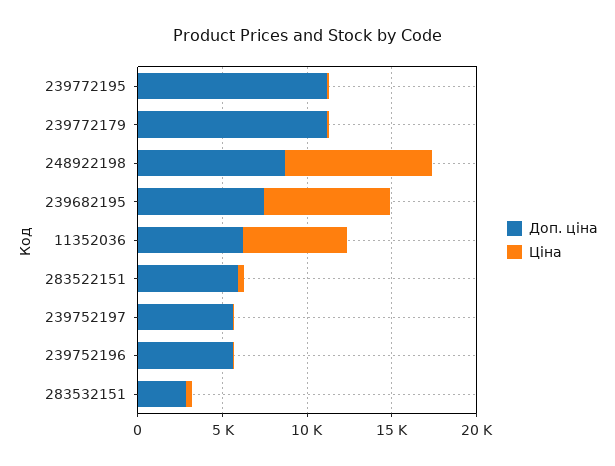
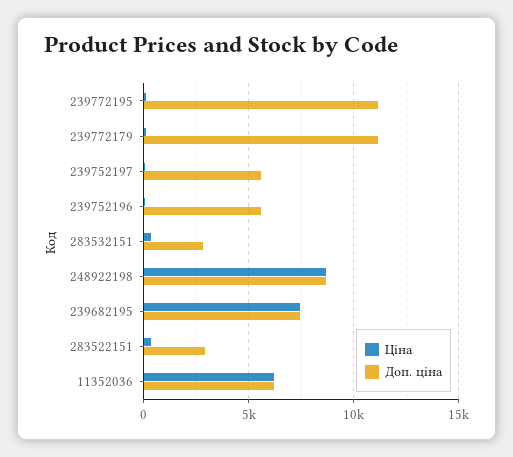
  {
    "Доп. ціна": {
      "239772195": 11000,
      "239772179": 11000,
      "248922198": 8500,
      "239682195": 7500,
      "11352036": 6000,
-     "283522151": 6000,
+     "283522151": 3000,
      "239752197": 5500,
      "239752196": 5500,
      "283532151": 3000
    },
    "Ціна": {
      "239772195": 0,
      "239772179": 0,
      "248922198": 8500,
      "239682195": 7500,
      "11352036": 6000,
      "283522151": 500,
      "239752197": 0,
      "239752196": 0,
      "283532151": 500
    }
  }

